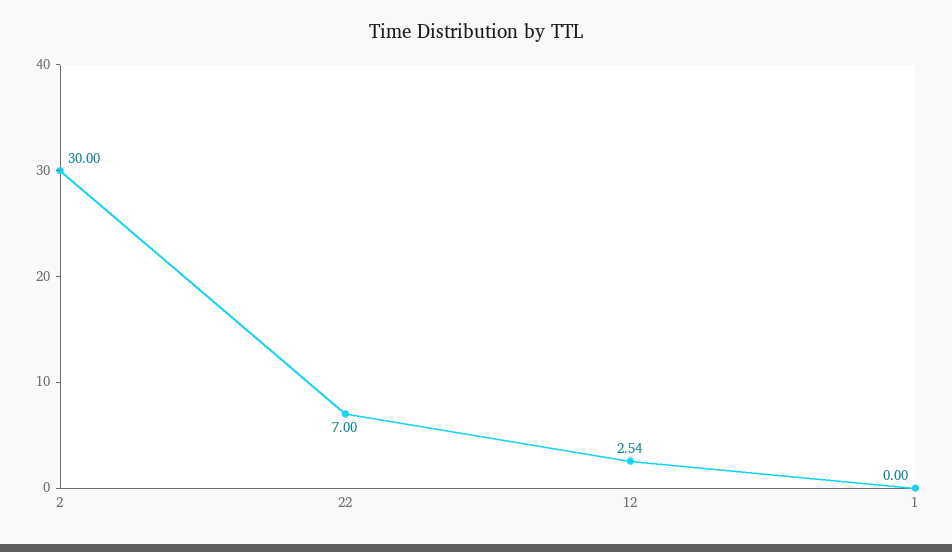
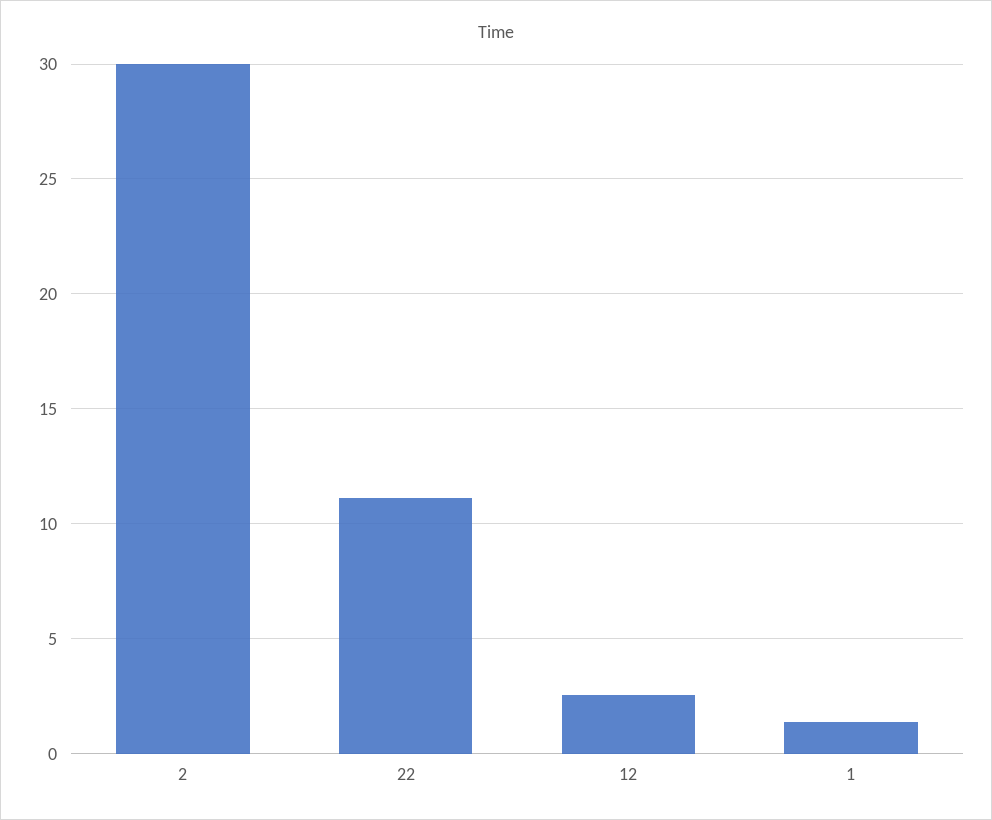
  {
    "2": 30,
-   "22": 7,
+   "22": 11,
    "12": 2.54,
-   "1": 0
+   "1": 1.5
  }

